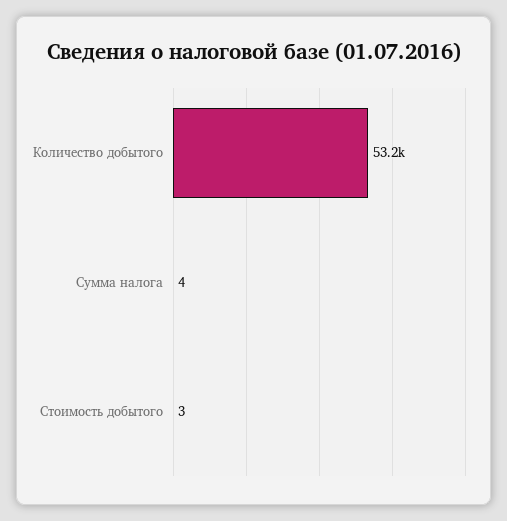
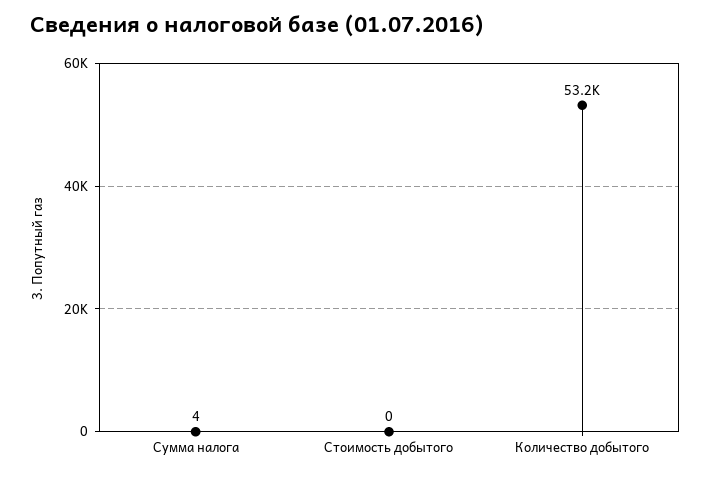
  {
    "Количество добытого": 53200,
    "Сумма налога": 4,
-   "Стоимость добытого": 3
+   "Стоимость добытого": 0
  }

